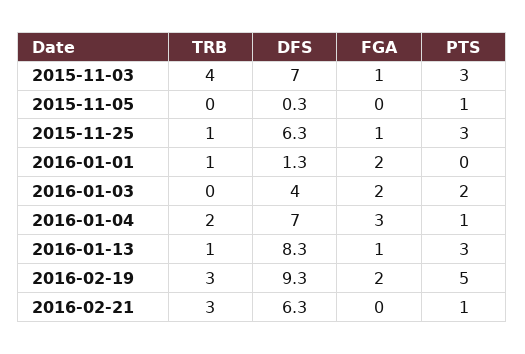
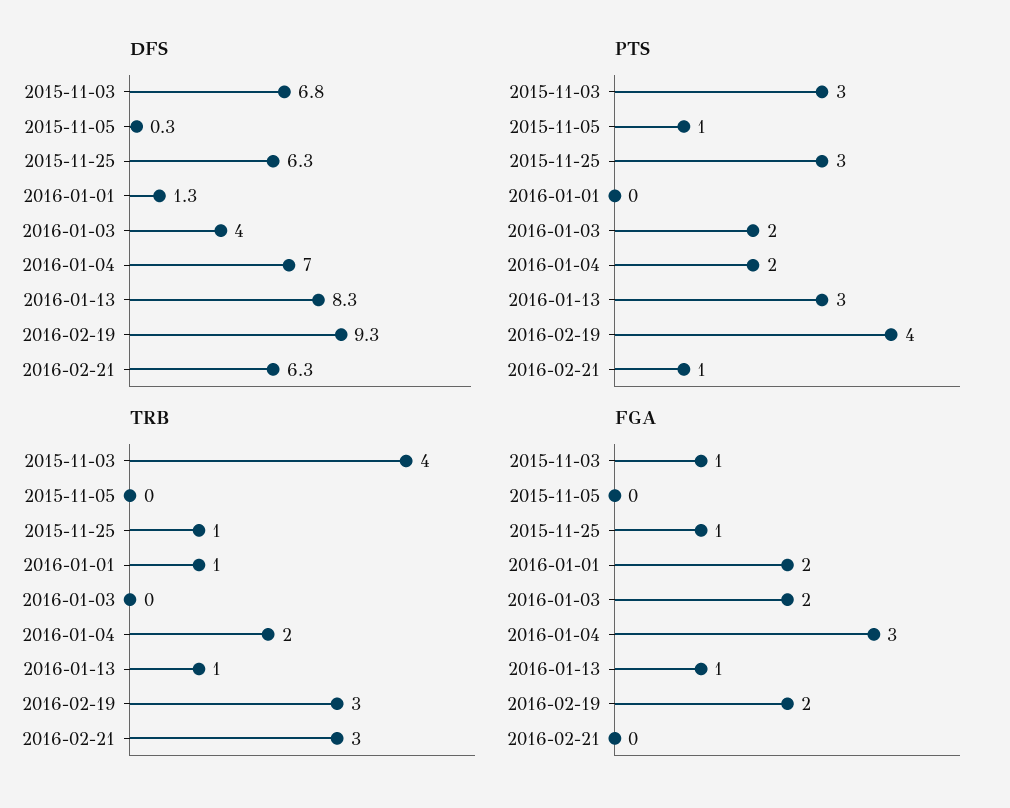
  {
    "TRB": {
      "2015-11-03": 4,
      "2015-11-05": 0,
      "2015-11-25": 1,
      "2016-01-01": 1,
      "2016-01-03": 0,
      "2016-01-04": 2,
      "2016-01-13": 1,
      "2016-02-19": 3,
      "2016-02-21": 3
    },
    "DFS": {
-     "2015-11-03": 7,
+     "2015-11-03": 6.8,
      "2015-11-05": 0.3,
      "2015-11-25": 6.3,
      "2016-01-01": 1.3,
      "2016-01-03": 4,
      "2016-01-04": 7,
      "2016-01-13": 8.3,
      "2016-02-19": 9.3,
      "2016-02-21": 6.3
    },
    "FGA": {
      "2015-11-03": 1,
      "2015-11-05": 0,
      "2015-11-25": 1,
      "2016-01-01": 2,
      "2016-01-03": 2,
      "2016-01-04": 3,
      "2016-01-13": 1,
      "2016-02-19": 2,
      "2016-02-21": 0
    },
    "PTS": {
      "2015-11-03": 3,
      "2015-11-05": 1,
      "2015-11-25": 3,
      "2016-01-01": 0,
      "2016-01-03": 2,
-     "2016-01-04": 1,
+     "2016-01-04": 2,
      "2016-01-13": 3,
-     "2016-02-19": 5,
+     "2016-02-19": 4,
      "2016-02-21": 1
    }
  }

